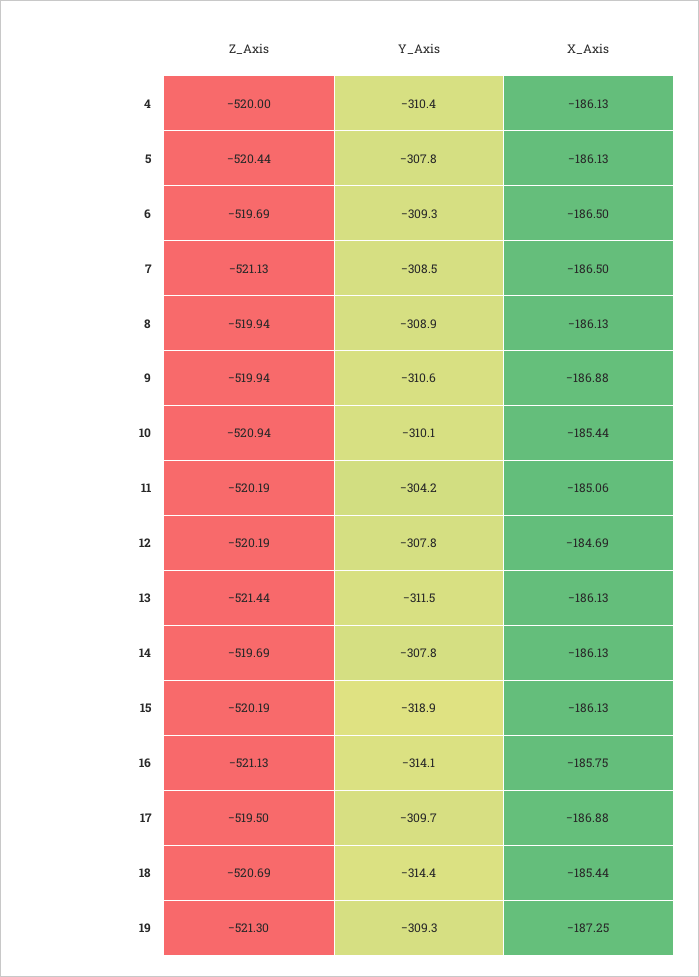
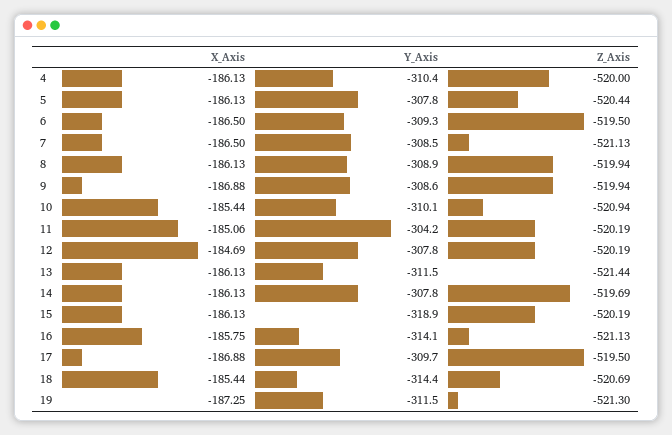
  {
    "Z_Axis": {
      "4": -520,
      "5": -520.44,
-     "6": -519.69,
+     "6": -519.5,
      "7": -521.13,
      "8": -519.94,
      "9": -519.94,
      "10": -520.94,
      "11": -520.19,
      "12": -520.19,
      "13": -521.44,
      "14": -519.69,
      "15": -520.19,
      "16": -521.13,
      "17": -519.5,
      "18": -520.69,
      "19": -521.3
    },
    "Y_Axis": {
      "4": -310.4,
      "5": -307.8,
      "6": -309.3,
      "7": -308.5,
      "8": -308.9,
-     "9": -310.6,
+     "9": -308.6,
      "10": -310.1,
      "11": -304.2,
      "12": -307.8,
      "13": -311.5,
      "14": -307.8,
      "15": -318.9,
      "16": -314.1,
      "17": -309.7,
      "18": -314.4,
-     "19": -309.3
+     "19": -311.5
    },
    "X_Axis": {
      "4": -186.13,
      "5": -186.13,
      "6": -186.5,
      "7": -186.5,
      "8": -186.13,
      "9": -186.88,
      "10": -185.44,
      "11": -185.06,
      "12": -184.69,
      "13": -186.13,
      "14": -186.13,
      "15": -186.13,
      "16": -185.75,
      "17": -186.88,
      "18": -185.44,
      "19": -187.25
    }
  }

